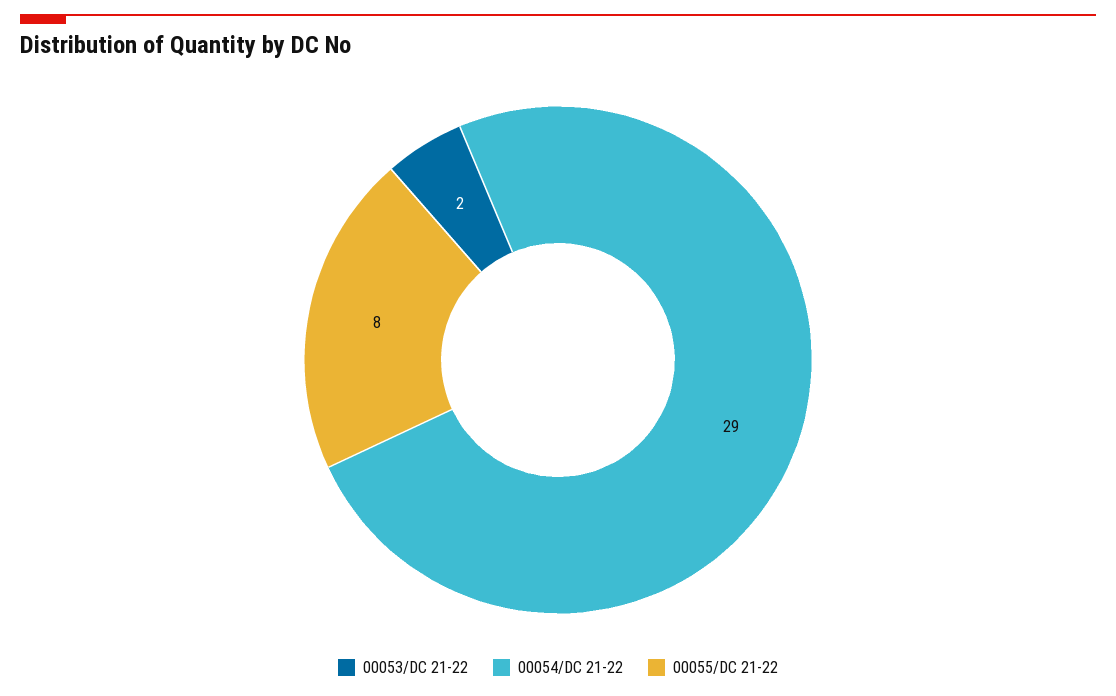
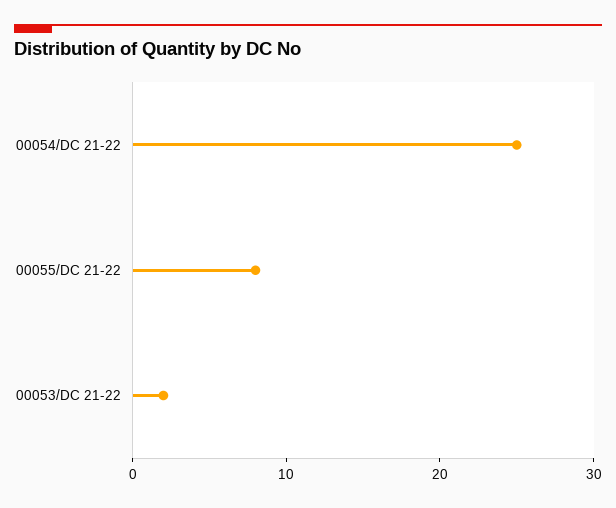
  {
    "00053/DC 21-22": 2,
-   "00054/DC 21-22": 29,
+   "00054/DC 21-22": 25,
    "00055/DC 21-22": 8
  }

